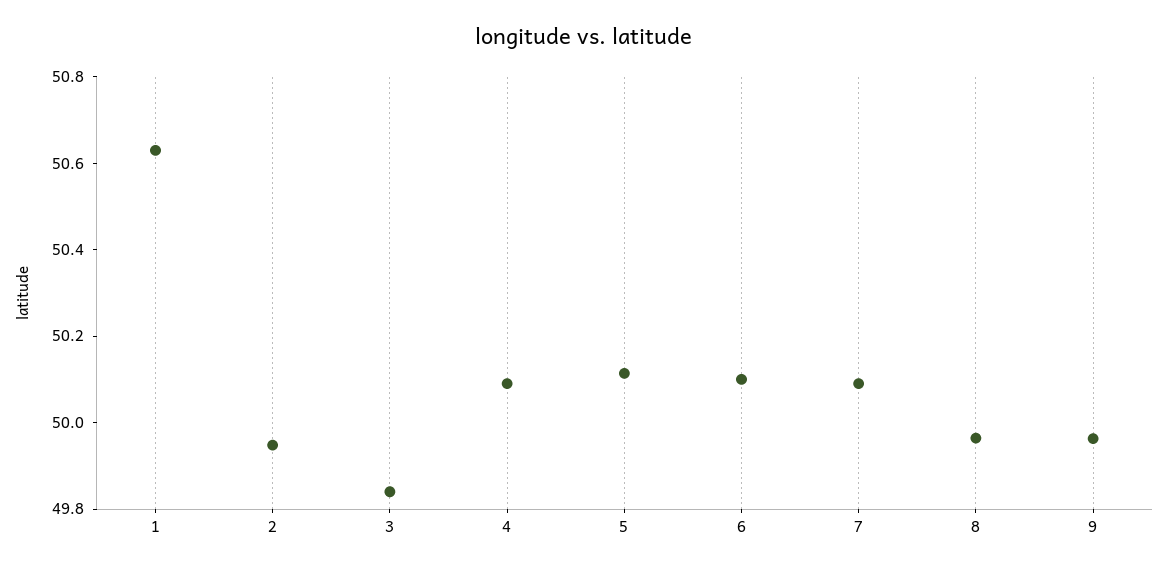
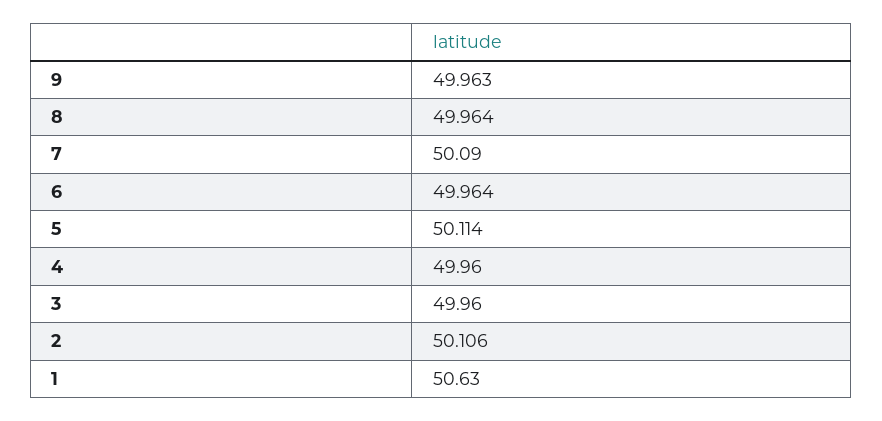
  {
    "1": 50.63,
-   "2": 49.95,
+   "2": 50.106,
-   "3": 49.85,
+   "3": 49.96,
-   "4": 50.1,
+   "4": 49.96,
    "5": 50.114,
-   "6": 50.1,
+   "6": 49.964,
    "7": 50.09,
    "8": 49.964,
    "9": 49.963
  }

